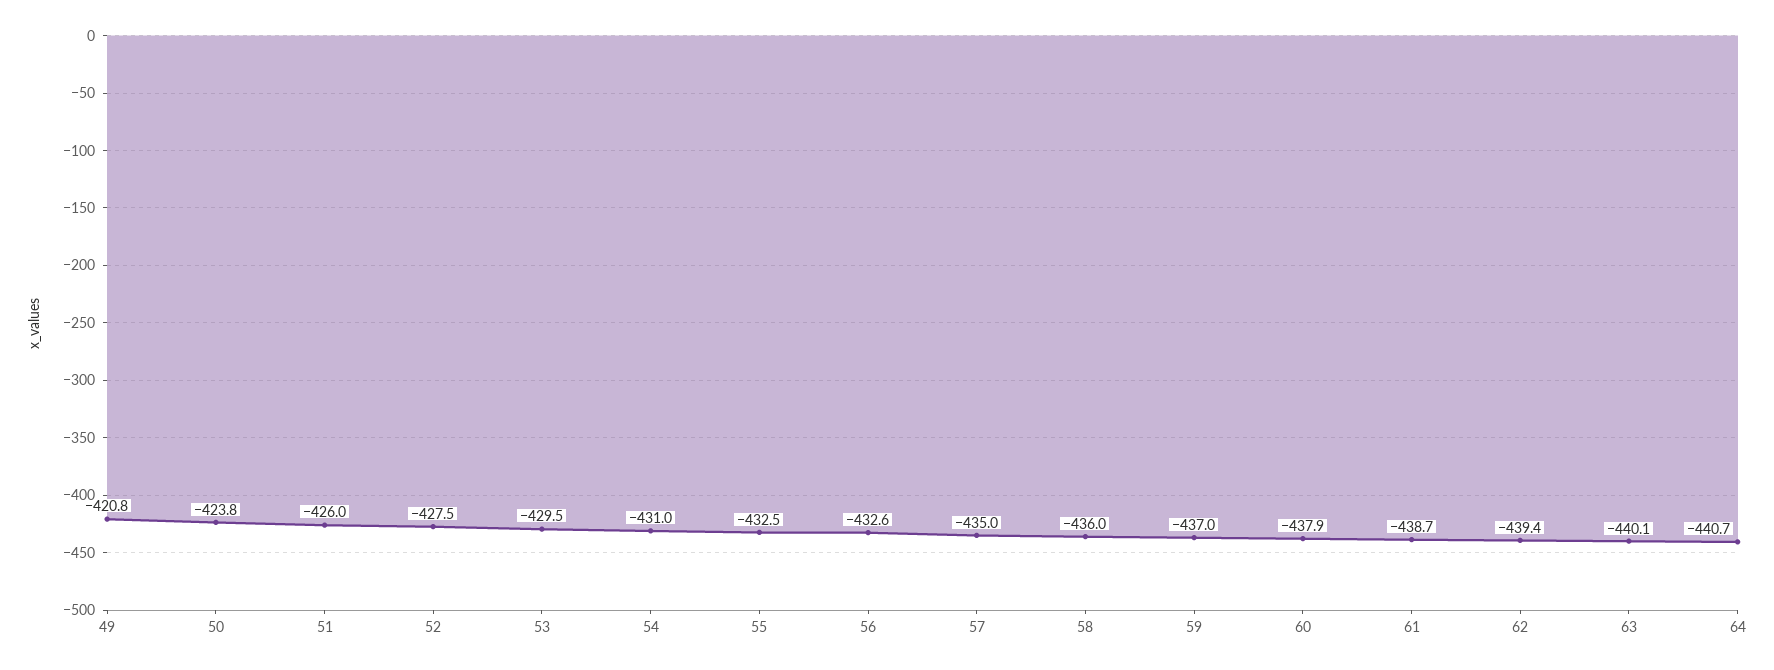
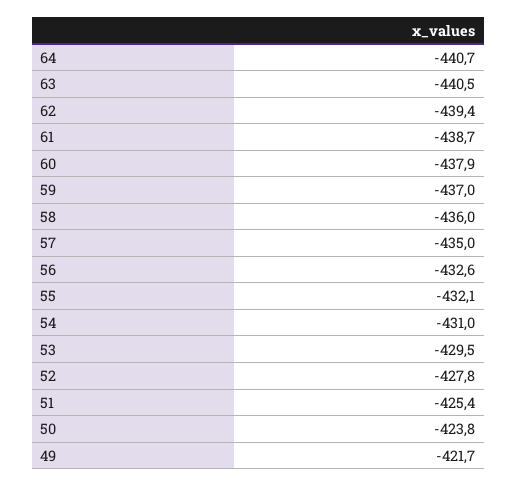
  {
-   "49": -420.8,
+   "49": -421.7,
    "50": -423.8,
-   "51": -426,
+   "51": -425.4,
-   "52": -427.5,
+   "52": -427.8,
    "53": -429.5,
    "54": -431,
-   "55": -432.5,
+   "55": -432.1,
    "56": -432.6,
    "57": -435,
    "58": -436,
    "59": -437,
    "60": -437.9,
    "61": -438.7,
    "62": -439.4,
-   "63": -440.1,
+   "63": -440.5,
    "64": -440.7
  }

